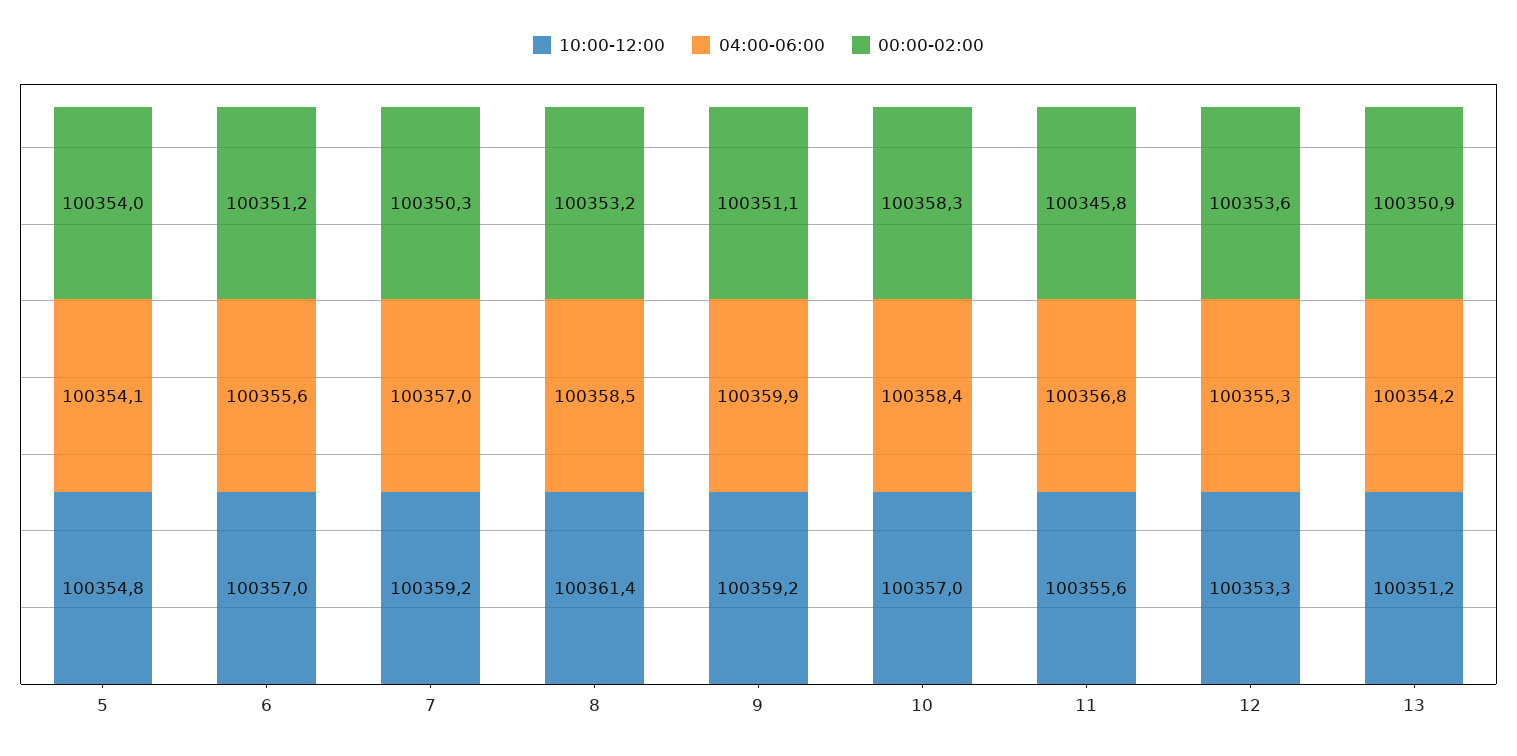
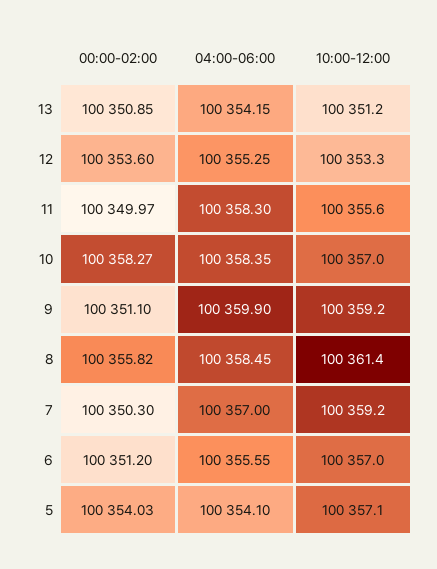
  {
    "10:00-12:00": {
-     "5": 100354.8,
+     "5": 100357.1,
      "6": 100357,
      "7": 100359.2,
      "8": 100361.4,
      "9": 100359.2,
      "10": 100357,
      "11": 100355.6,
      "12": 100353.3,
      "13": 100351.2
    },
    "04:00-06:00": {
      "5": 100354.1,
      "6": 100355.55,
      "7": 100357,
      "8": 100358.45,
      "9": 100359.9,
      "10": 100358.35,
-     "11": 100356.8,
+     "11": 100358.3,
      "12": 100355.25,
      "13": 100354.15
    },
    "00:00-02:00": {
      "5": 100354.03,
      "6": 100351.2,
      "7": 100350.3,
-     "8": 100353.2,
+     "8": 100355.82,
      "9": 100351.1,
      "10": 100358.27,
-     "11": 100345.8,
+     "11": 100349.97,
      "12": 100353.6,
      "13": 100350.85
    }
  }

